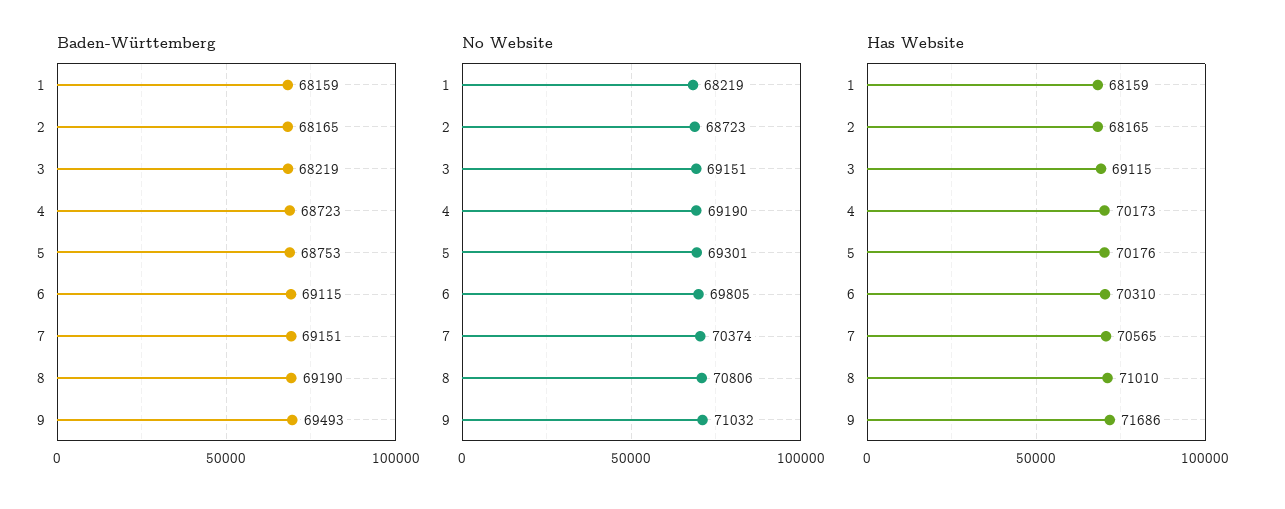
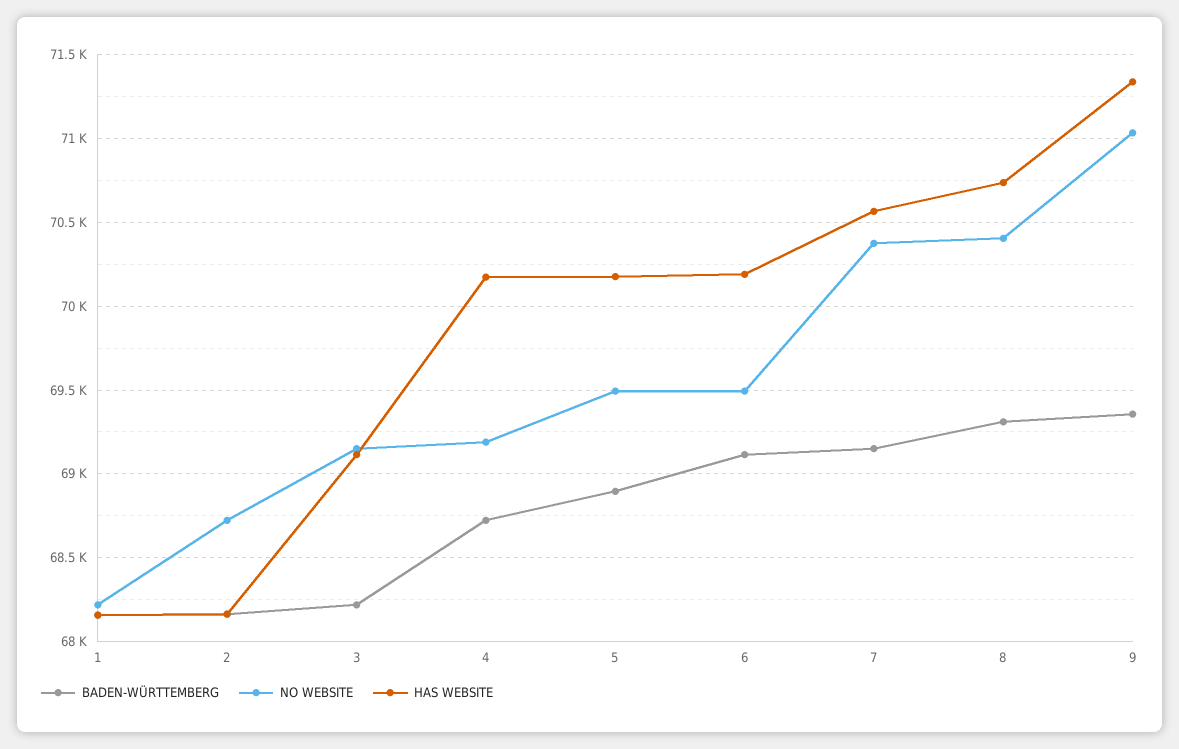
  {
    "Baden-Württemberg": {
      "1": 68159,
      "2": 68165,
      "3": 68219,
      "4": 68723,
-     "5": 68753,
+     "5": 68900,
      "6": 69115,
      "7": 69151,
-     "8": 69190,
+     "8": 69300,
-     "9": 69493
+     "9": 69350
    },
    "No Website": {
      "1": 68219,
      "2": 68723,
      "3": 69151,
      "4": 69190,
-     "5": 69301,
+     "5": 69500,
-     "6": 69805,
+     "6": 69500,
      "7": 70374,
-     "8": 70806,
+     "8": 70400,
      "9": 71032
    },
    "Has Website": {
      "1": 68159,
      "2": 68165,
      "3": 69115,
      "4": 70173,
      "5": 70176,
-     "6": 70310,
+     "6": 70200,
      "7": 70565,
-     "8": 71010,
+     "8": 70750,
-     "9": 71686
+     "9": 71350
    }
  }

